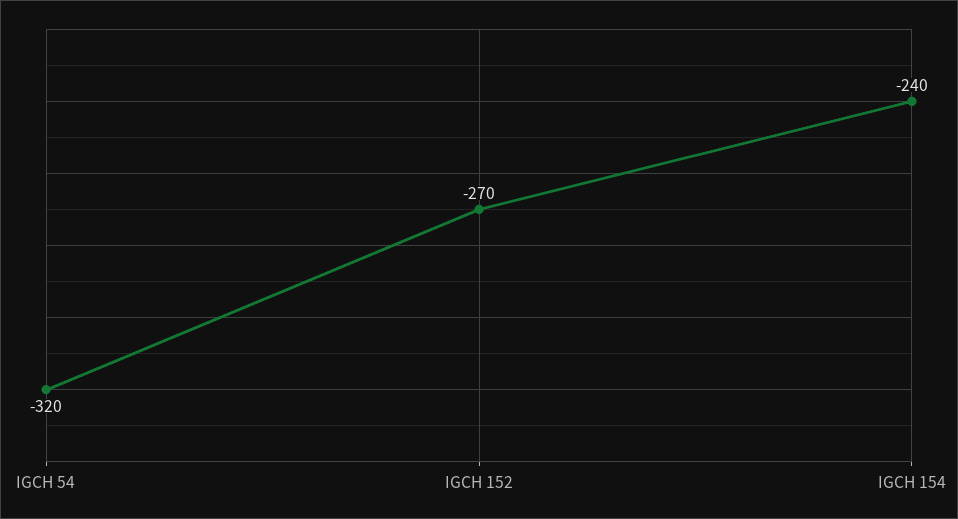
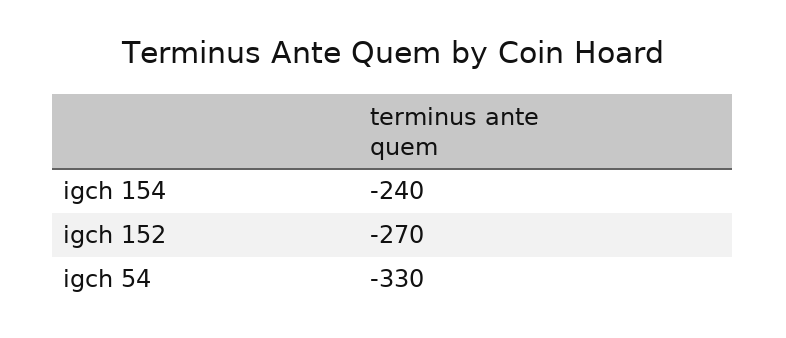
  {
-   "IGCH 54": -320,
+   "IGCH 54": -330,
    "IGCH 152": -270,
    "IGCH 154": -240
  }

